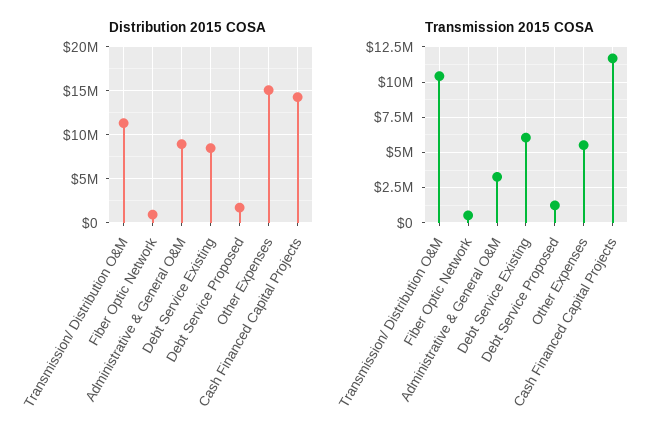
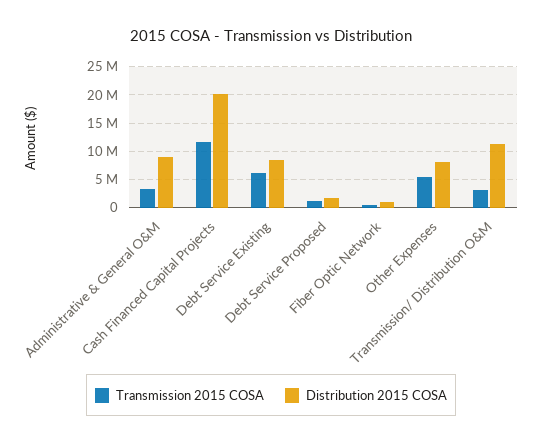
  {
    "Distribution 2015 COSA": {
      "Transmission/ Distribution O&M": 11000000,
      "Fiber Optic Network": 1000000,
      "Administrative & General O&M": 9000000,
      "Debt Service Existing": 9000000,
      "Debt Service Proposed": 2000000,
-     "Other Expenses": 15000000,
+     "Other Expenses": 7500000,
-     "Cash Financed Capital Projects": 14000000
+     "Cash Financed Capital Projects": 20000000
    },
    "Transmission 2015 COSA": {
-     "Transmission/ Distribution O&M": 10500000,
+     "Transmission/ Distribution O&M": 2500000,
      "Fiber Optic Network": 500000,
      "Administrative & General O&M": 3500000,
      "Debt Service Existing": 6000000,
      "Debt Service Proposed": 1500000,
      "Other Expenses": 5500000,
      "Cash Financed Capital Projects": 11500000
    }
  }

